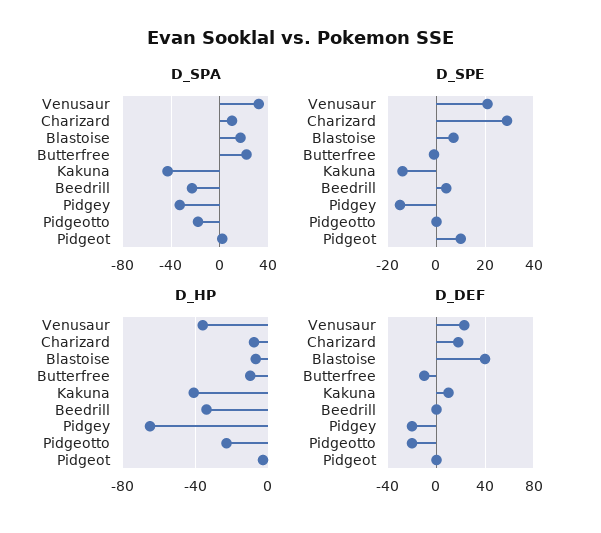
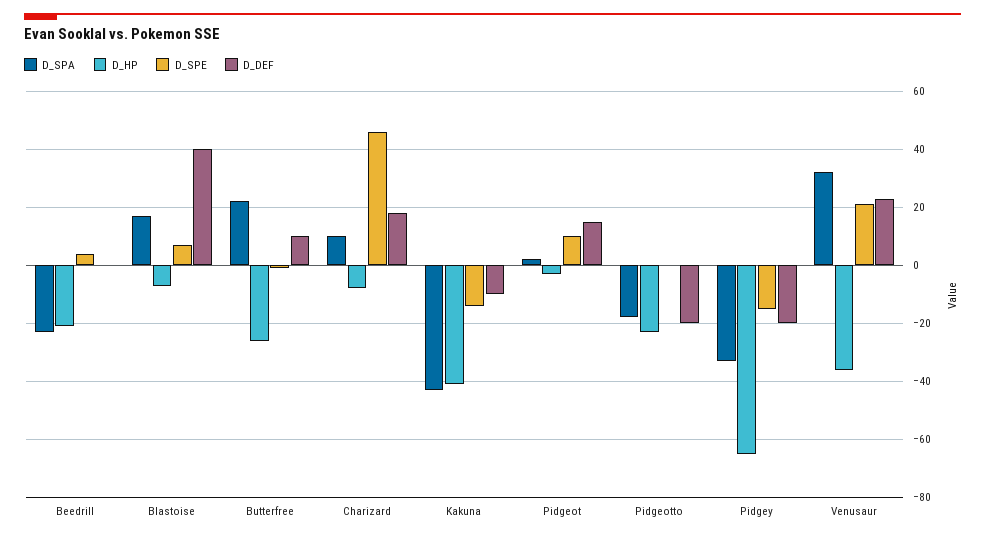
  {
    "D_SPA": {
      "Venusaur": 30,
      "Charizard": 10,
      "Blastoise": 15,
      "Butterfree": 20,
      "Kakuna": -45,
      "Beedrill": -25,
      "Pidgey": -35,
      "Pidgeotto": -20,
      "Pidgeot": 0
    },
    "D_SPE": {
      "Venusaur": 20,
-     "Charizard": 30,
+     "Charizard": 45,
      "Blastoise": 5,
      "Butterfree": 0,
      "Kakuna": -15,
      "Beedrill": 5,
      "Pidgey": -15,
      "Pidgeotto": 0,
      "Pidgeot": 10
    },
    "D_HP": {
      "Venusaur": -35,
      "Charizard": -10,
      "Blastoise": -5,
-     "Butterfree": -10,
+     "Butterfree": -25,
      "Kakuna": -40,
-     "Beedrill": -35,
+     "Beedrill": -20,
      "Pidgey": -65,
      "Pidgeotto": -25,
      "Pidgeot": -5
    },
    "D_DEF": {
      "Venusaur": 25,
      "Charizard": 20,
      "Blastoise": 40,
-     "Butterfree": -10,
+     "Butterfree": 10,
-     "Kakuna": 10,
+     "Kakuna": -10,
      "Beedrill": 0,
      "Pidgey": -20,
      "Pidgeotto": -20,
-     "Pidgeot": 0
+     "Pidgeot": 15
    }
  }

